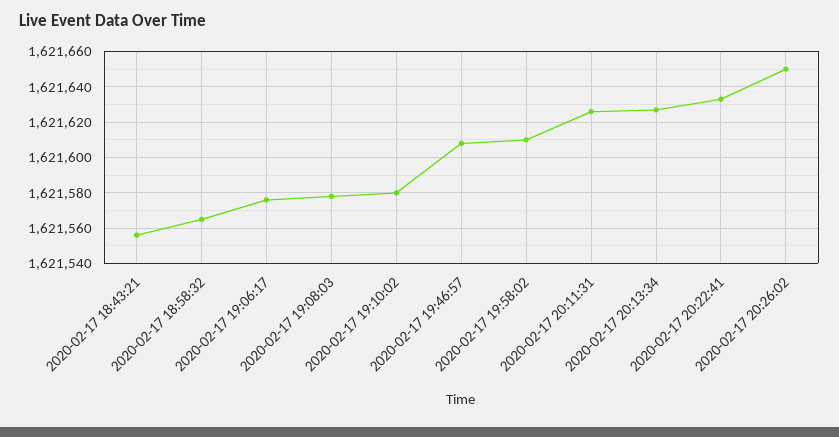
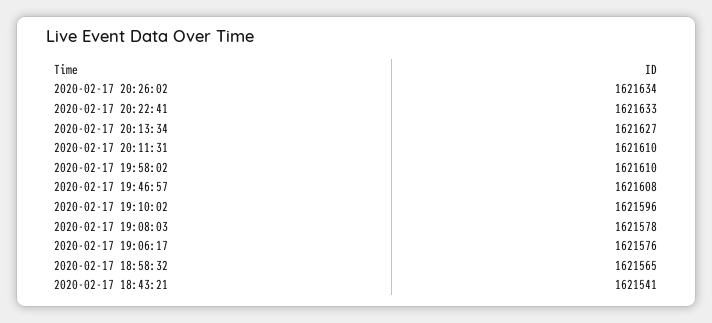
  {
-   "2020-02-17 18:43:21": 1621555,
+   "2020-02-17 18:43:21": 1621541,
    "2020-02-17 18:58:32": 1621565,
    "2020-02-17 19:06:17": 1621576,
    "2020-02-17 19:08:03": 1621578,
-   "2020-02-17 19:10:02": 1621580,
+   "2020-02-17 19:10:02": 1621596,
    "2020-02-17 19:46:57": 1621608,
    "2020-02-17 19:58:02": 1621610,
-   "2020-02-17 20:11:31": 1621625,
+   "2020-02-17 20:11:31": 1621610,
    "2020-02-17 20:13:34": 1621627,
    "2020-02-17 20:22:41": 1621633,
-   "2020-02-17 20:26:02": 1621650
+   "2020-02-17 20:26:02": 1621634
  }

